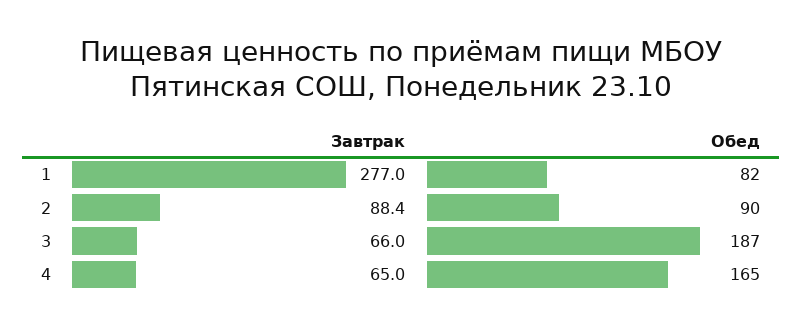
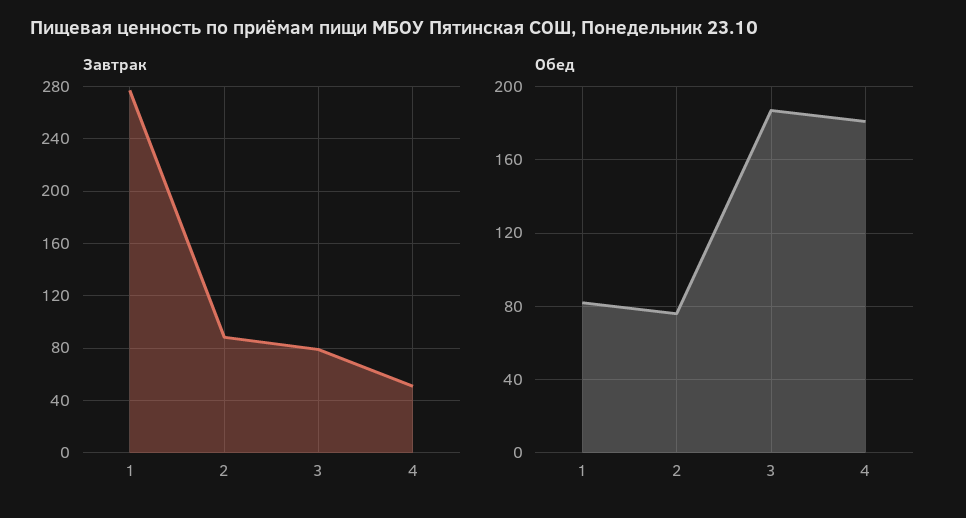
  {
    "Завтрак": {
      "1": 277,
      "2": 88.4,
-     "3": 66,
+     "3": 80,
-     "4": 65
+     "4": 50
    },
    "Обед": {
      "1": 82,
-     "2": 90,
+     "2": 75,
      "3": 187,
-     "4": 165
+     "4": 180
    }
  }

